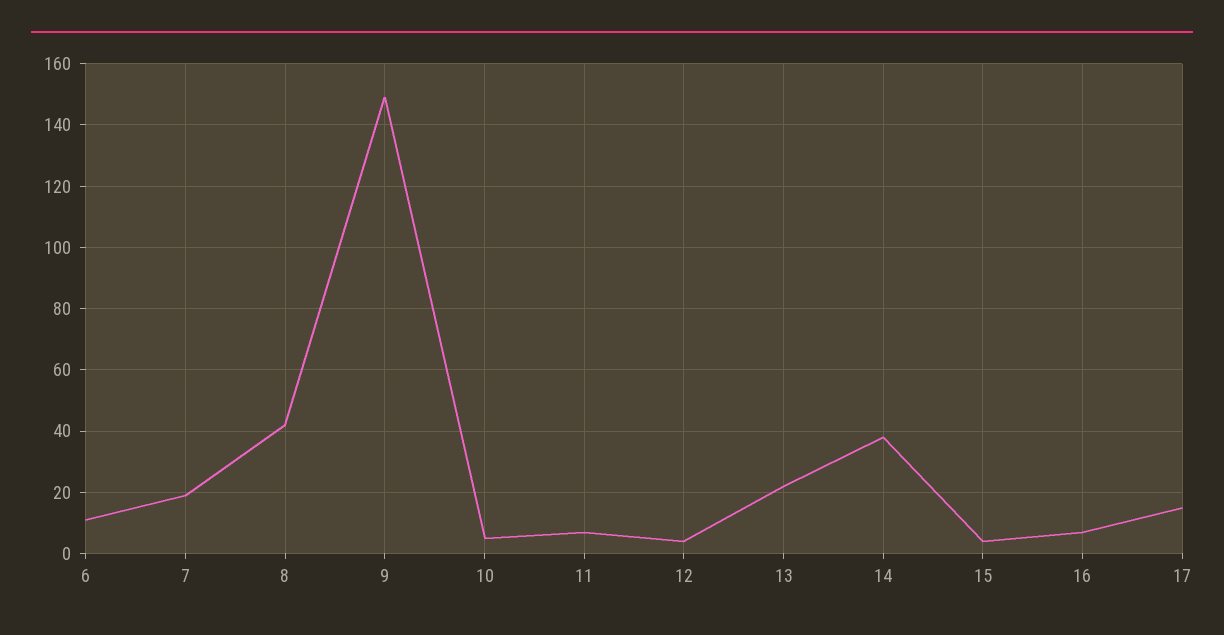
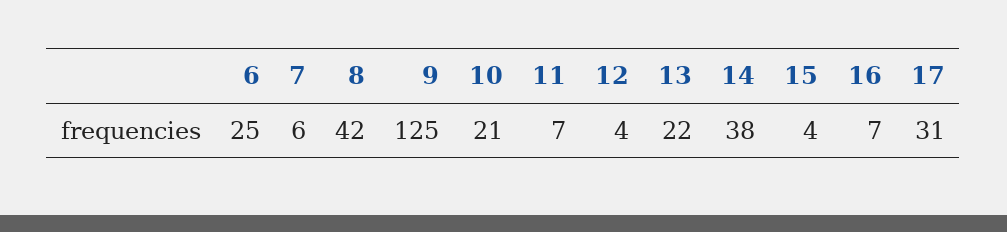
  {
-   "6": 10,
+   "6": 25,
-   "7": 20,
+   "7": 6,
    "8": 42,
-   "9": 150,
+   "9": 125,
-   "10": 5,
+   "10": 21,
    "11": 7,
    "12": 4,
    "13": 22,
    "14": 38,
    "15": 4,
    "16": 7,
-   "17": 15
+   "17": 31
  }

